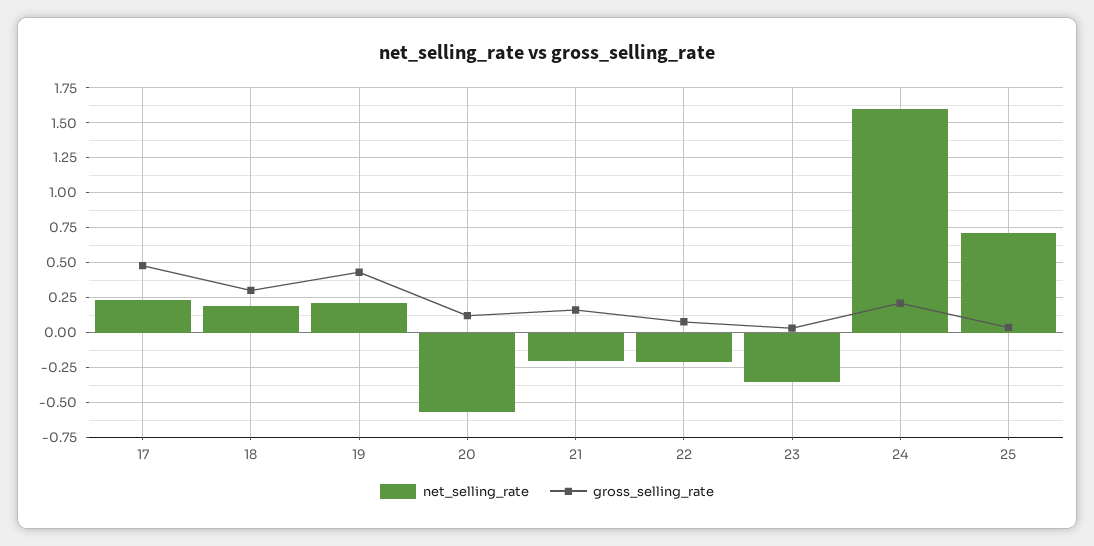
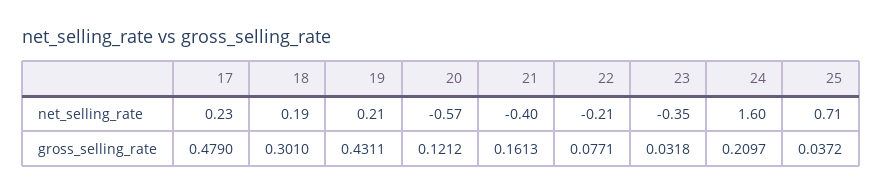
  {
    "net_selling_rate": {
      "17": 0.23,
      "18": 0.19,
      "19": 0.21,
      "20": -0.57,
-     "21": -0.2,
+     "21": -0.4,
      "22": -0.21,
      "23": -0.35,
      "24": 1.6,
      "25": 0.71
    },
    "gross_selling_rate": {
      "17": 0.479,
      "18": 0.301,
      "19": 0.4311,
      "20": 0.1212,
      "21": 0.1613,
      "22": 0.0771,
      "23": 0.0318,
      "24": 0.2097,
      "25": 0.0372
    }
  }

